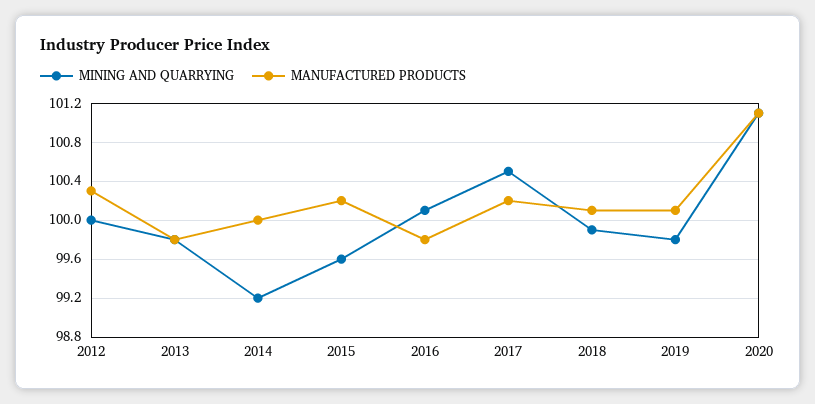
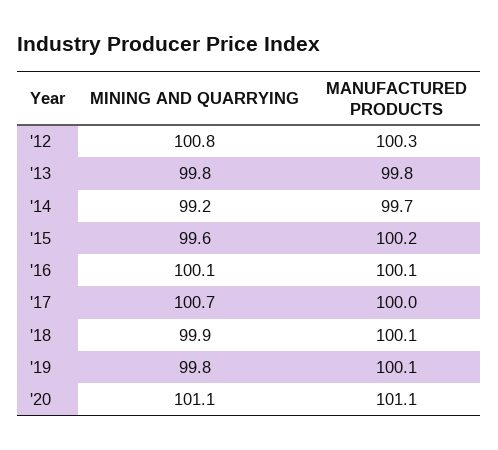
  {
    "MINING AND QUARRYING": {
-     "2012": 100,
+     "2012": 100.8,
      "2013": 99.8,
      "2014": 99.2,
      "2015": 99.6,
      "2016": 100.1,
-     "2017": 100.5,
+     "2017": 100.7,
      "2018": 99.9,
      "2019": 99.8,
      "2020": 101.1
    },
    "MANUFACTURED PRODUCTS": {
      "2012": 100.3,
      "2013": 99.8,
-     "2014": 100,
+     "2014": 99.7,
      "2015": 100.2,
-     "2016": 99.8,
+     "2016": 100.1,
-     "2017": 100.2,
+     "2017": 100,
      "2018": 100.1,
      "2019": 100.1,
      "2020": 101.1
    }
  }

